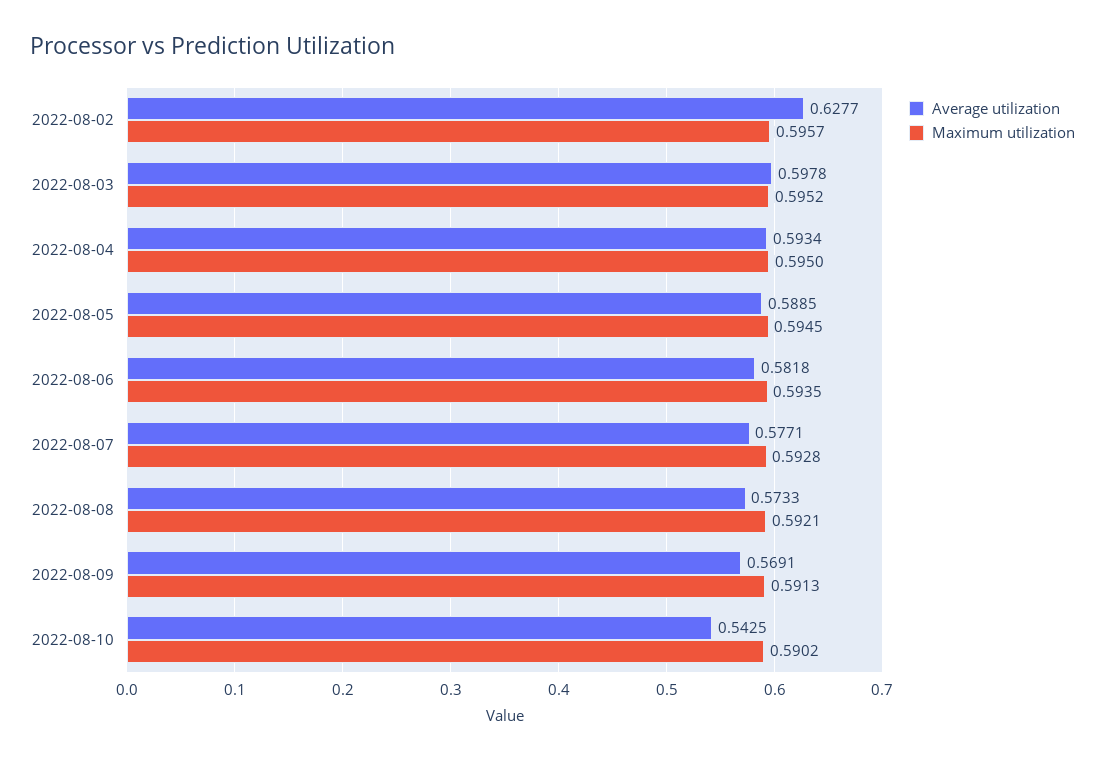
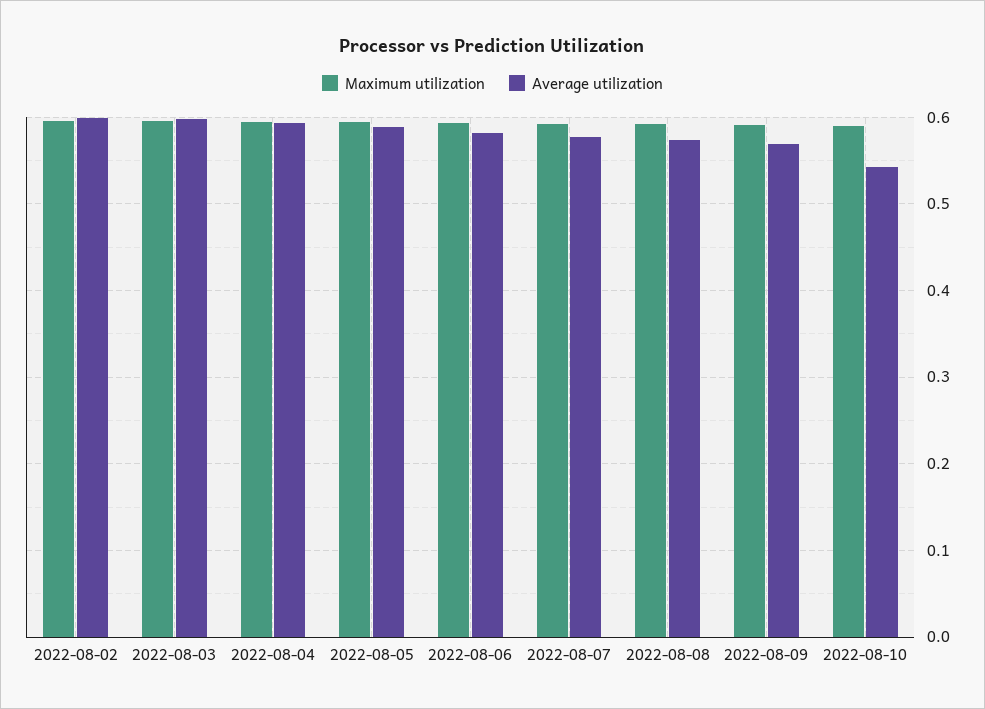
  {
    "Average utilization": {
-     "2022-08-02": 0.6277,
+     "2022-08-02": 0.6,
      "2022-08-03": 0.5978,
      "2022-08-04": 0.5934,
      "2022-08-05": 0.5885,
      "2022-08-06": 0.5818,
      "2022-08-07": 0.5771,
      "2022-08-08": 0.5733,
      "2022-08-09": 0.5691,
      "2022-08-10": 0.5425
    },
    "Maximum utilization": {
      "2022-08-02": 0.5957,
      "2022-08-03": 0.5952,
      "2022-08-04": 0.595,
      "2022-08-05": 0.5945,
      "2022-08-06": 0.5935,
      "2022-08-07": 0.5928,
      "2022-08-08": 0.5921,
      "2022-08-09": 0.5913,
      "2022-08-10": 0.5902
    }
  }

